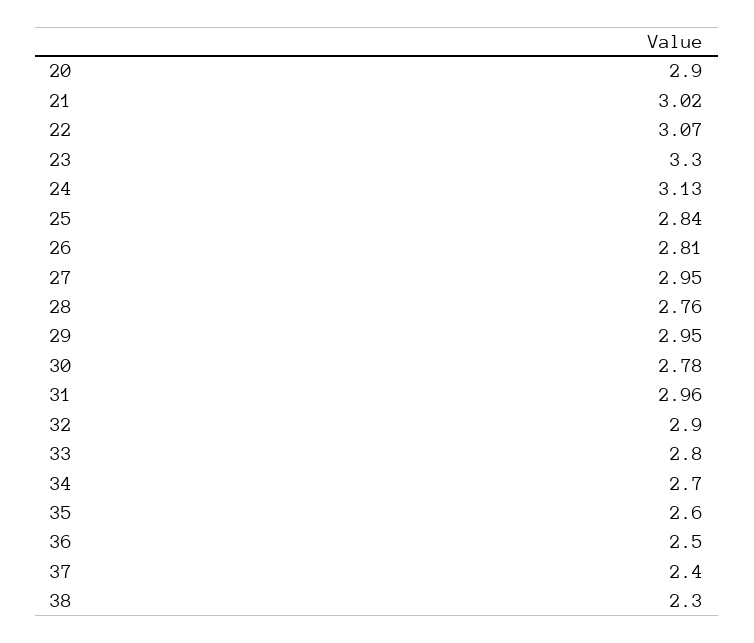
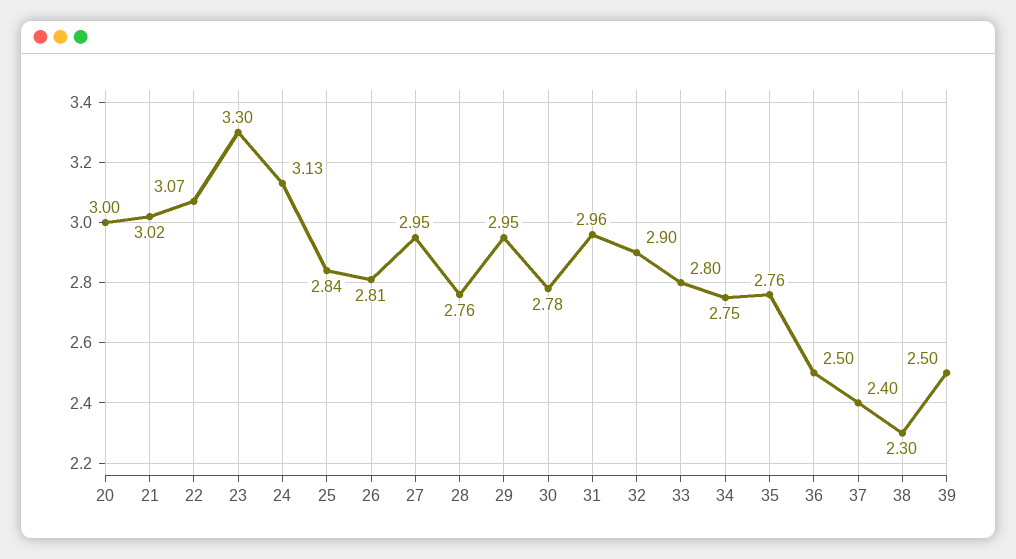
  {
-   "20": 2.9,
+   "20": 3,
    "21": 3.02,
    "22": 3.07,
    "23": 3.3,
    "24": 3.13,
    "25": 2.84,
    "26": 2.81,
    "27": 2.95,
    "28": 2.76,
    "29": 2.95,
    "30": 2.78,
    "31": 2.96,
    "32": 2.9,
    "33": 2.8,
-   "34": 2.7,
+   "34": 2.75,
-   "35": 2.6,
+   "35": 2.76,
    "36": 2.5,
    "37": 2.4,
-   "38": 2.3
+   "38": 2.3,
+   "39": 2.5
  }

